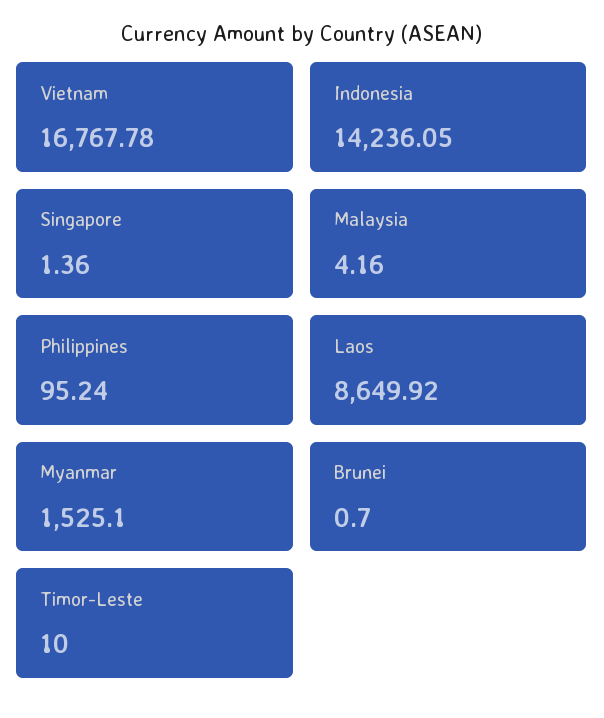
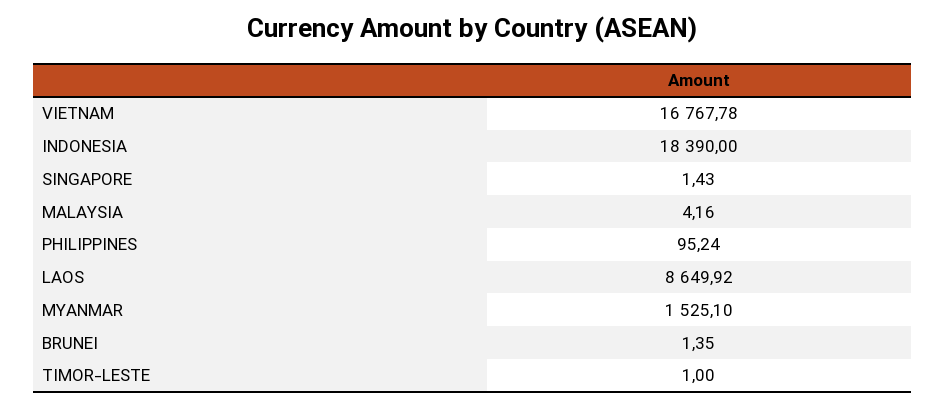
  {
    "Vietnam": 16767.78,
-   "Indonesia": 14236.05,
+   "Indonesia": 18390,
-   "Singapore": 1.36,
+   "Singapore": 1.43,
    "Malaysia": 4.16,
    "Philippines": 95.24,
    "Laos": 8649.92,
    "Myanmar": 1525.1,
-   "Brunei": 0.7,
+   "Brunei": 1.35,
-   "Timor-Leste": 10
+   "Timor-Leste": 1
  }

